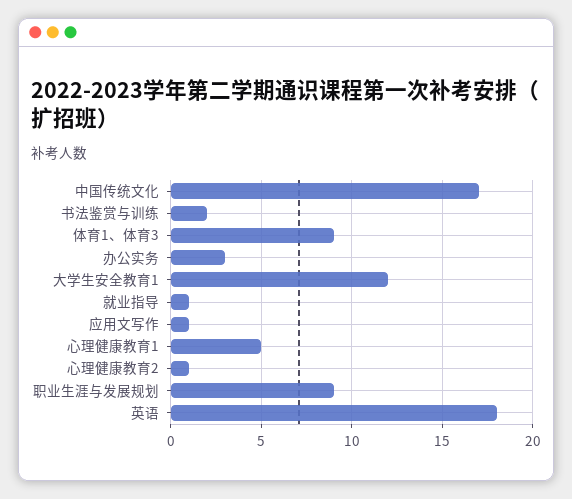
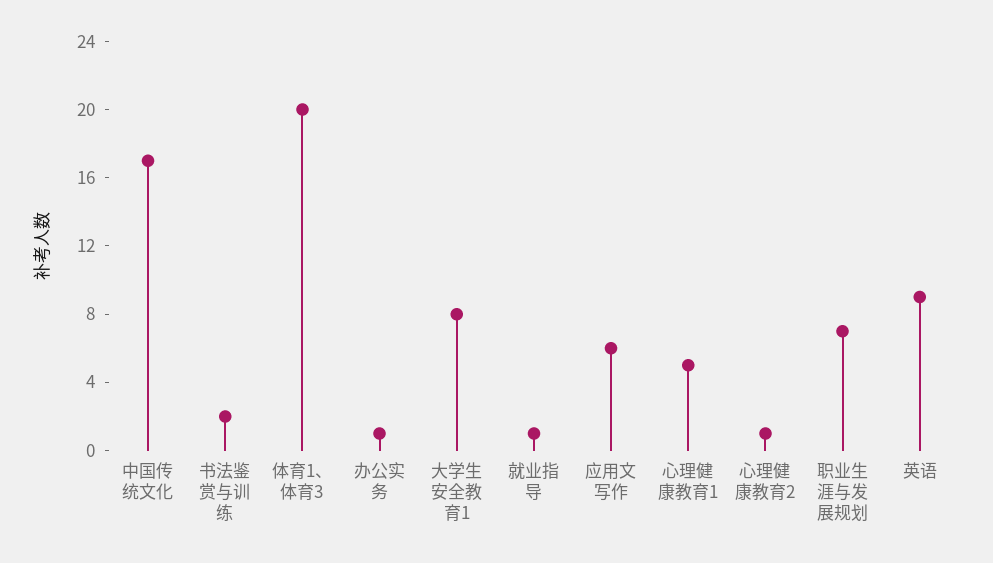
  {
    "中国传统文化": 17,
    "书法鉴赏与训练": 2,
-   "体育1、体育3": 9,
+   "体育1、体育3": 20,
-   "办公实务": 3,
+   "办公实务": 1,
-   "大学生安全教育1": 12,
+   "大学生安全教育1": 8,
    "就业指导": 1,
-   "应用文写作": 1,
+   "应用文写作": 6,
    "心理健康教育1": 5,
    "心理健康教育2": 1,
-   "职业生涯与发展规划": 9,
+   "职业生涯与发展规划": 7,
-   "英语": 18
+   "英语": 9
  }

